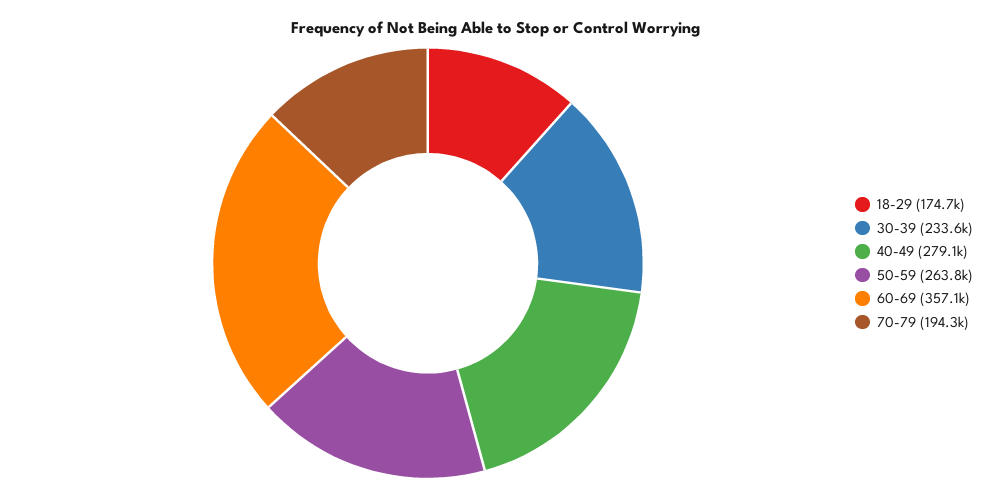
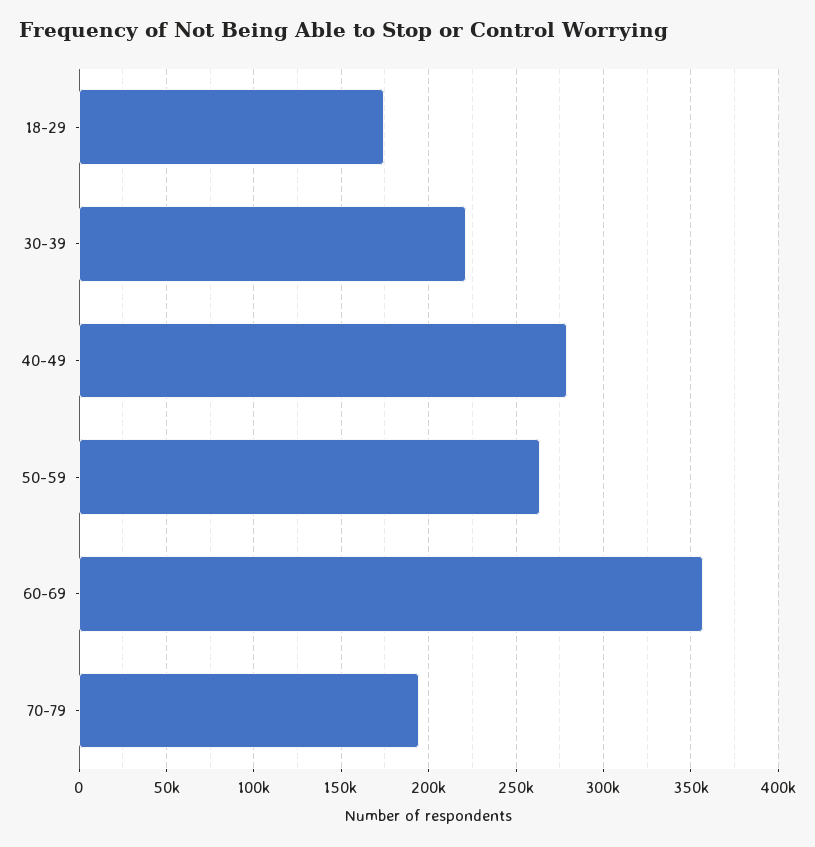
  {
    "18-29": 174700,
-   "30-39": 233600,
+   "30-39": 220000,
    "40-49": 279100,
    "50-59": 263800,
    "60-69": 357100,
    "70-79": 194300
  }

